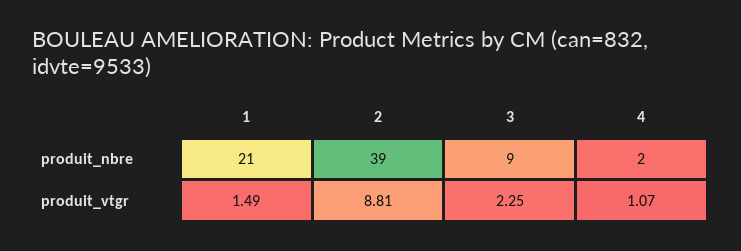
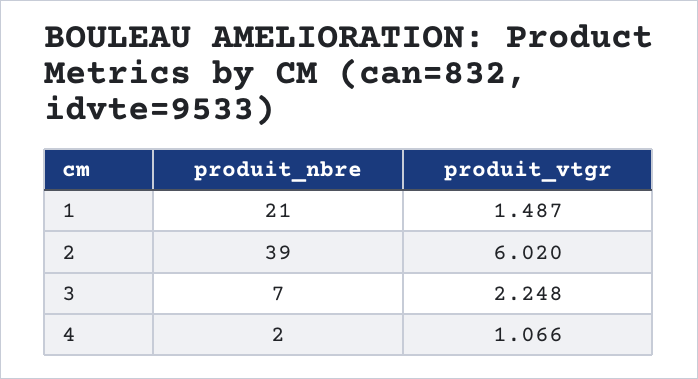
  {
    "1": {
      "produit_nbre": 21,
      "produit_vtgr": 1.487
    },
    "2": {
      "produit_nbre": 39,
-     "produit_vtgr": 8.81
+     "produit_vtgr": 6.02
    },
    "3": {
-     "produit_nbre": 9,
+     "produit_nbre": 7,
      "produit_vtgr": 2.248
    },
    "4": {
      "produit_nbre": 2,
      "produit_vtgr": 1.066
    }
  }

